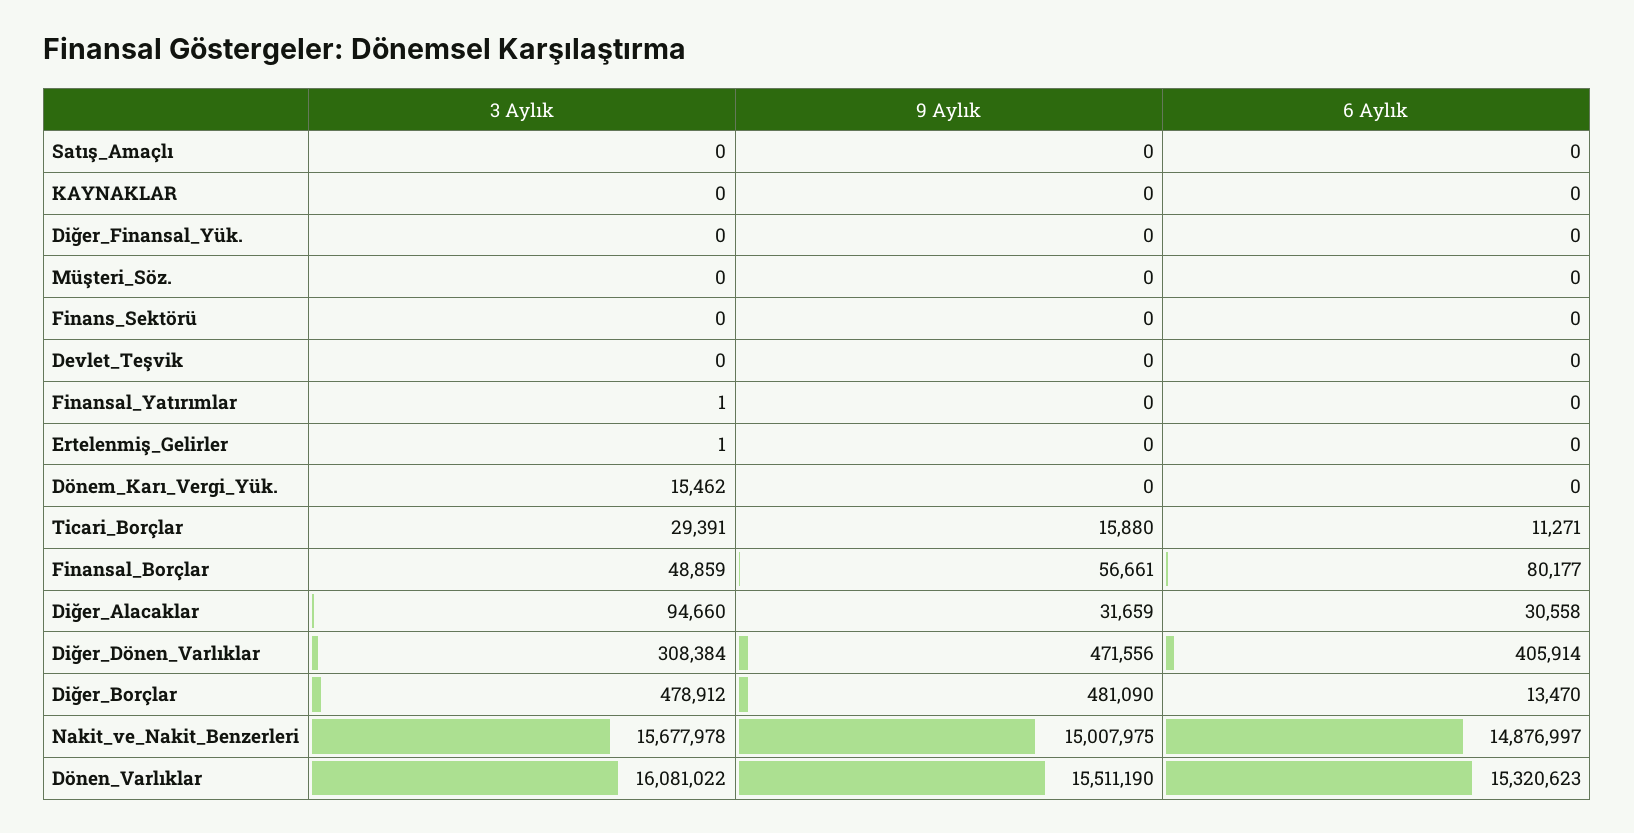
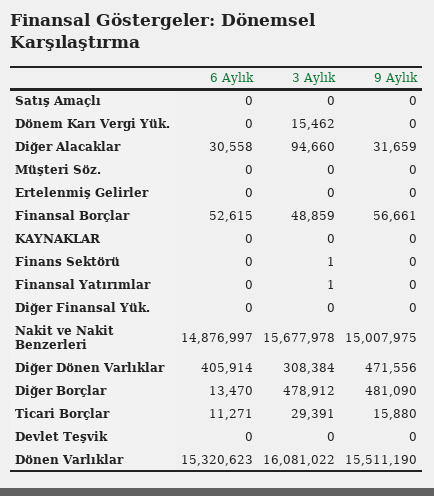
  {
    "3 Aylık": {
      "Satış_Amaçlı": 0,
      "KAYNAKLAR": 0,
      "Diğer_Finansal_Yük.": 0,
      "Müşteri_Söz.": 0,
-     "Finans_Sektörü": 0,
+     "Finans_Sektörü": 1,
      "Devlet_Teşvik": 0,
      "Finansal_Yatırımlar": 1,
-     "Ertelenmiş_Gelirler": 1,
+     "Ertelenmiş_Gelirler": 0,
      "Dönem_Karı_Vergi_Yük.": 15462,
      "Ticari_Borçlar": 29391,
      "Finansal_Borçlar": 48859,
      "Diğer_Alacaklar": 94660,
      "Diğer_Dönen_Varlıklar": 308384,
      "Diğer_Borçlar": 478912,
      "Nakit_ve_Nakit_Benzerleri": 15677978,
      "Dönen_Varlıklar": 16081022
    },
    "9 Aylık": {
      "Satış_Amaçlı": 0,
      "KAYNAKLAR": 0,
      "Diğer_Finansal_Yük.": 0,
      "Müşteri_Söz.": 0,
      "Finans_Sektörü": 0,
      "Devlet_Teşvik": 0,
      "Finansal_Yatırımlar": 0,
      "Ertelenmiş_Gelirler": 0,
      "Dönem_Karı_Vergi_Yük.": 0,
      "Ticari_Borçlar": 15880,
      "Finansal_Borçlar": 56661,
      "Diğer_Alacaklar": 31659,
      "Diğer_Dönen_Varlıklar": 471556,
      "Diğer_Borçlar": 481090,
      "Nakit_ve_Nakit_Benzerleri": 15007975,
      "Dönen_Varlıklar": 15511190
    },
    "6 Aylık": {
      "Satış_Amaçlı": 0,
      "KAYNAKLAR": 0,
      "Diğer_Finansal_Yük.": 0,
      "Müşteri_Söz.": 0,
      "Finans_Sektörü": 0,
      "Devlet_Teşvik": 0,
      "Finansal_Yatırımlar": 0,
      "Ertelenmiş_Gelirler": 0,
      "Dönem_Karı_Vergi_Yük.": 0,
      "Ticari_Borçlar": 11271,
-     "Finansal_Borçlar": 80177,
+     "Finansal_Borçlar": 52615,
      "Diğer_Alacaklar": 30558,
      "Diğer_Dönen_Varlıklar": 405914,
      "Diğer_Borçlar": 13470,
      "Nakit_ve_Nakit_Benzerleri": 14876997,
      "Dönen_Varlıklar": 15320623
    }
  }

